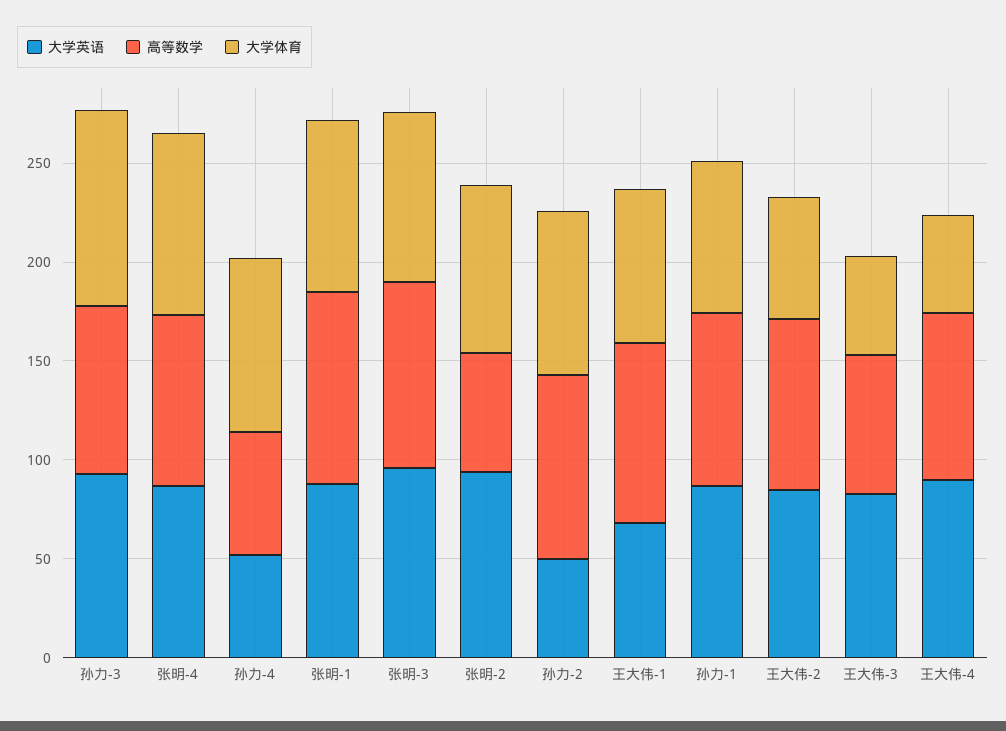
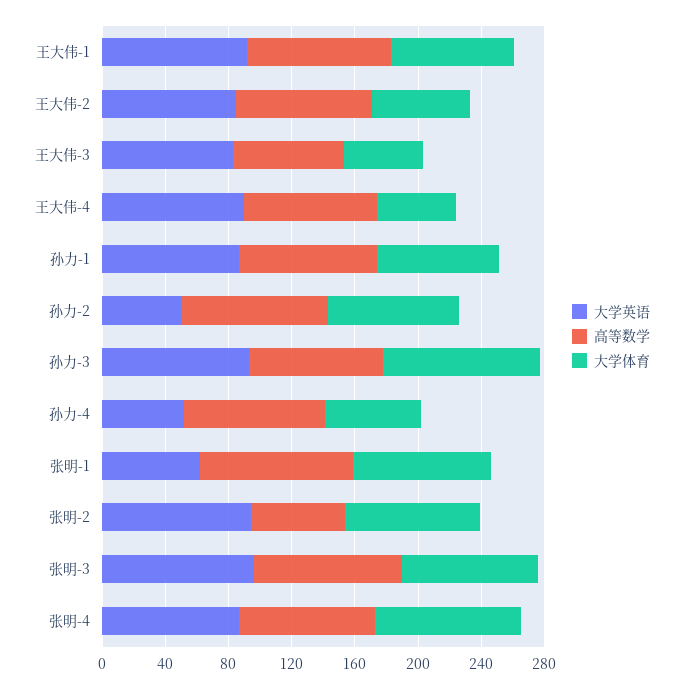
  {
    "大学英语": {
      "孙力-3": 90,
      "张明-4": 90,
      "孙力-4": 50,
-     "张明-1": 90,
+     "张明-1": 60,
      "张明-3": 100,
      "张明-2": 90,
      "孙力-2": 50,
-     "王大伟-1": 70,
+     "王大伟-1": 90,
      "孙力-1": 90,
      "王大伟-2": 90,
      "王大伟-3": 80,
      "王大伟-4": 90
    },
    "高等数学": {
      "孙力-3": 90,
      "张明-4": 90,
-     "孙力-4": 60,
+     "孙力-4": 90,
      "张明-1": 100,
      "张明-3": 90,
      "张明-2": 60,
      "孙力-2": 90,
      "王大伟-1": 90,
      "孙力-1": 90,
      "王大伟-2": 90,
      "王大伟-3": 70,
      "王大伟-4": 80
    },
    "大学体育": {
      "孙力-3": 100,
      "张明-4": 90,
-     "孙力-4": 90,
+     "孙力-4": 60,
      "张明-1": 90,
      "张明-3": 90,
      "张明-2": 90,
      "孙力-2": 80,
      "王大伟-1": 80,
      "孙力-1": 80,
      "王大伟-2": 60,
      "王大伟-3": 50,
      "王大伟-4": 50
    }
  }

